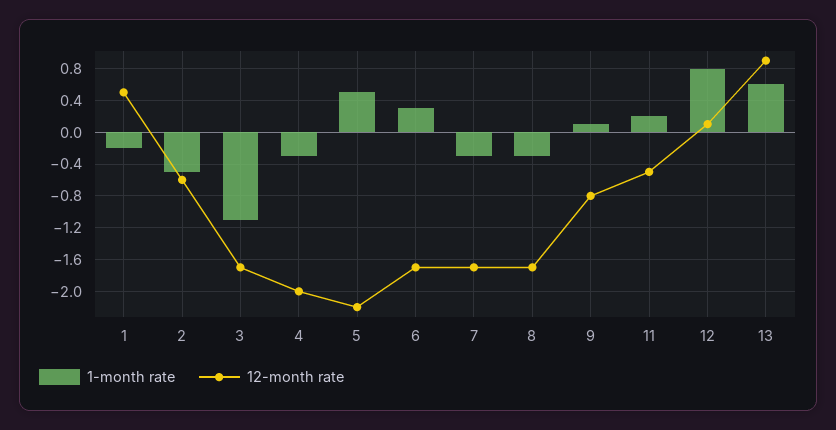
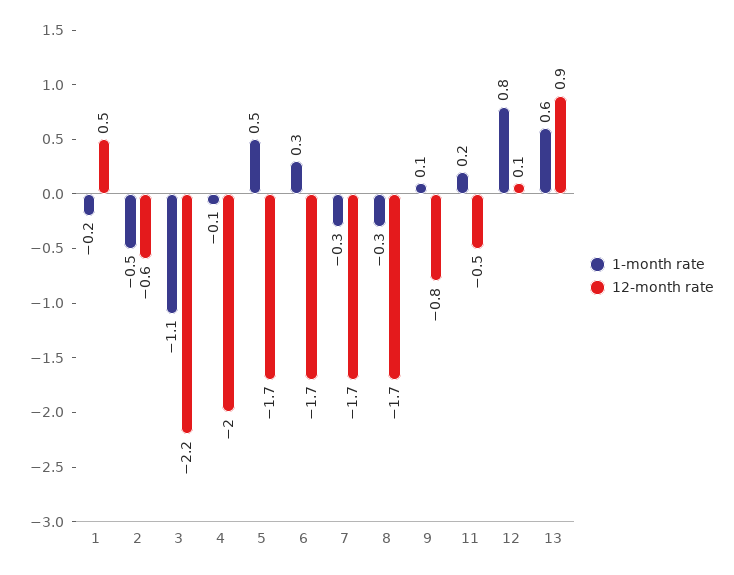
  {
    "1-month rate": {
      "1": -0.2,
      "2": -0.5,
      "3": -1.1,
-     "4": -0.3,
+     "4": -0.1,
      "5": 0.5,
      "6": 0.3,
      "7": -0.3,
      "8": -0.3,
      "9": 0.1,
      "11": 0.2,
      "12": 0.8,
      "13": 0.6
    },
    "12-month rate": {
      "1": 0.5,
      "2": -0.6,
-     "3": -1.7,
+     "3": -2.2,
      "4": -2,
-     "5": -2.2,
+     "5": -1.7,
      "6": -1.7,
      "7": -1.7,
      "8": -1.7,
      "9": -0.8,
      "11": -0.5,
      "12": 0.1,
      "13": 0.9
    }
  }

